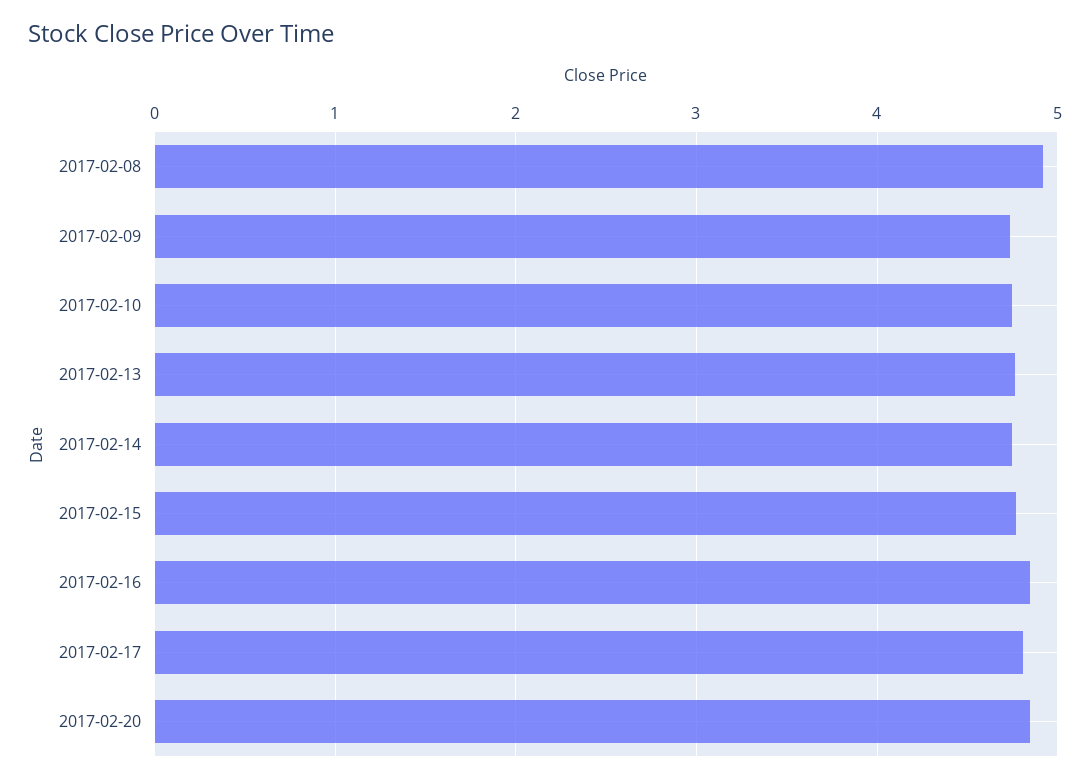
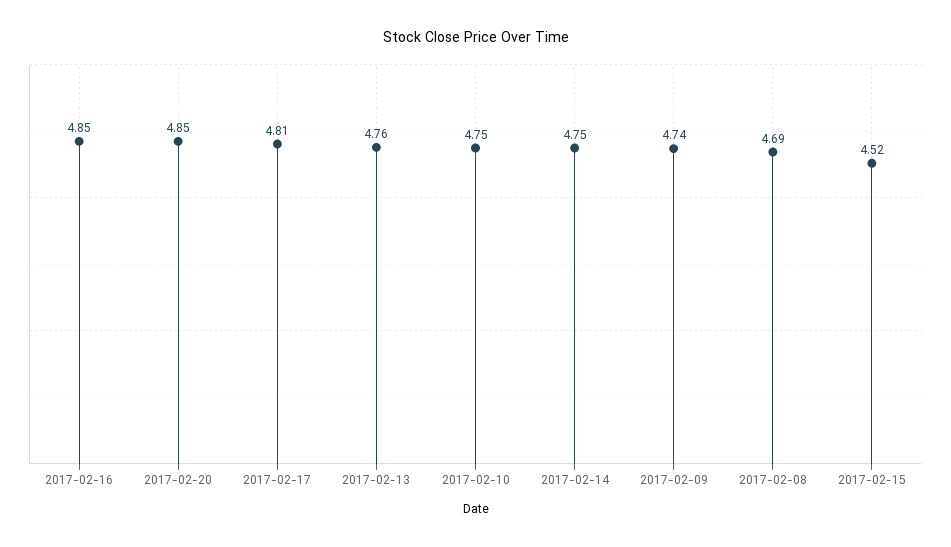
  {
-   "2017-02-08": 4.9,
+   "2017-02-08": 4.69,
    "2017-02-09": 4.74,
    "2017-02-10": 4.75,
    "2017-02-13": 4.76,
    "2017-02-14": 4.75,
-   "2017-02-15": 4.8,
+   "2017-02-15": 4.52,
    "2017-02-16": 4.85,
    "2017-02-17": 4.81,
    "2017-02-20": 4.85
  }

